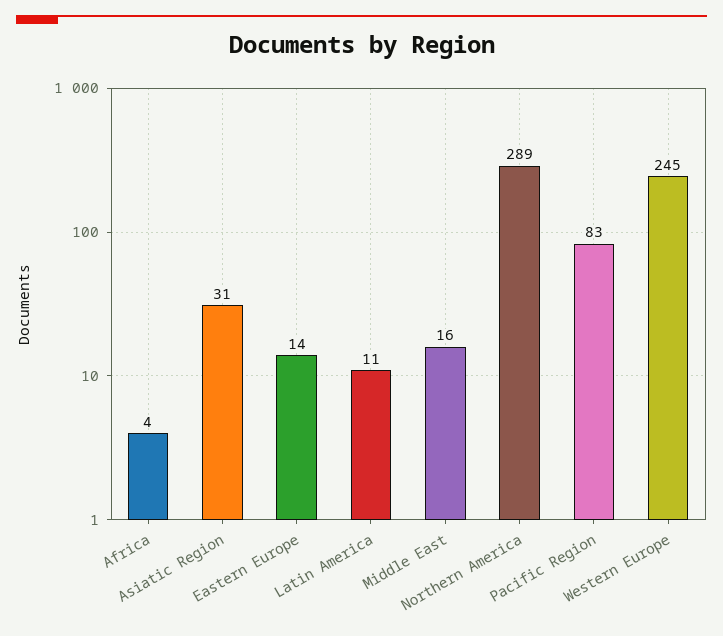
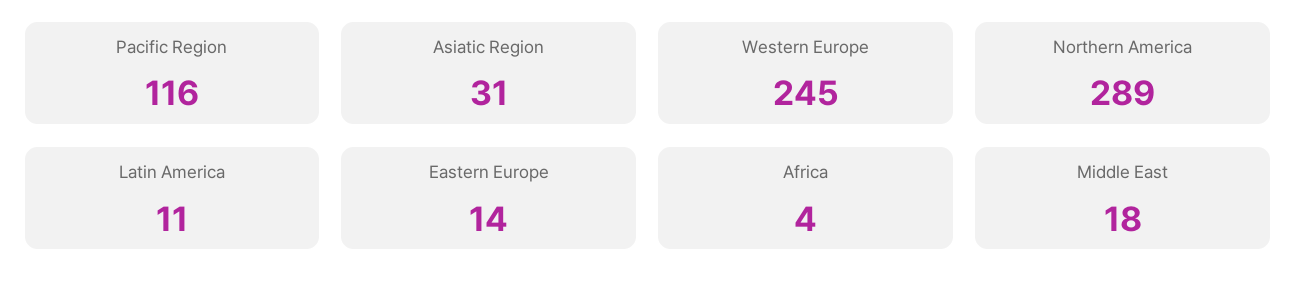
  {
    "Africa": 4,
    "Asiatic Region": 31,
    "Eastern Europe": 14,
    "Latin America": 11,
-   "Middle East": 16,
+   "Middle East": 18,
    "Northern America": 289,
-   "Pacific Region": 83,
+   "Pacific Region": 116,
    "Western Europe": 245
  }

